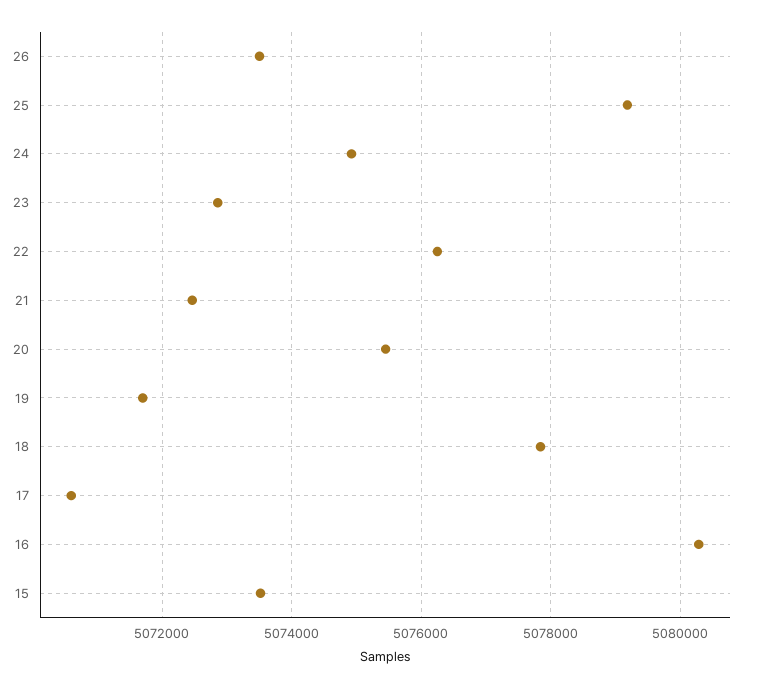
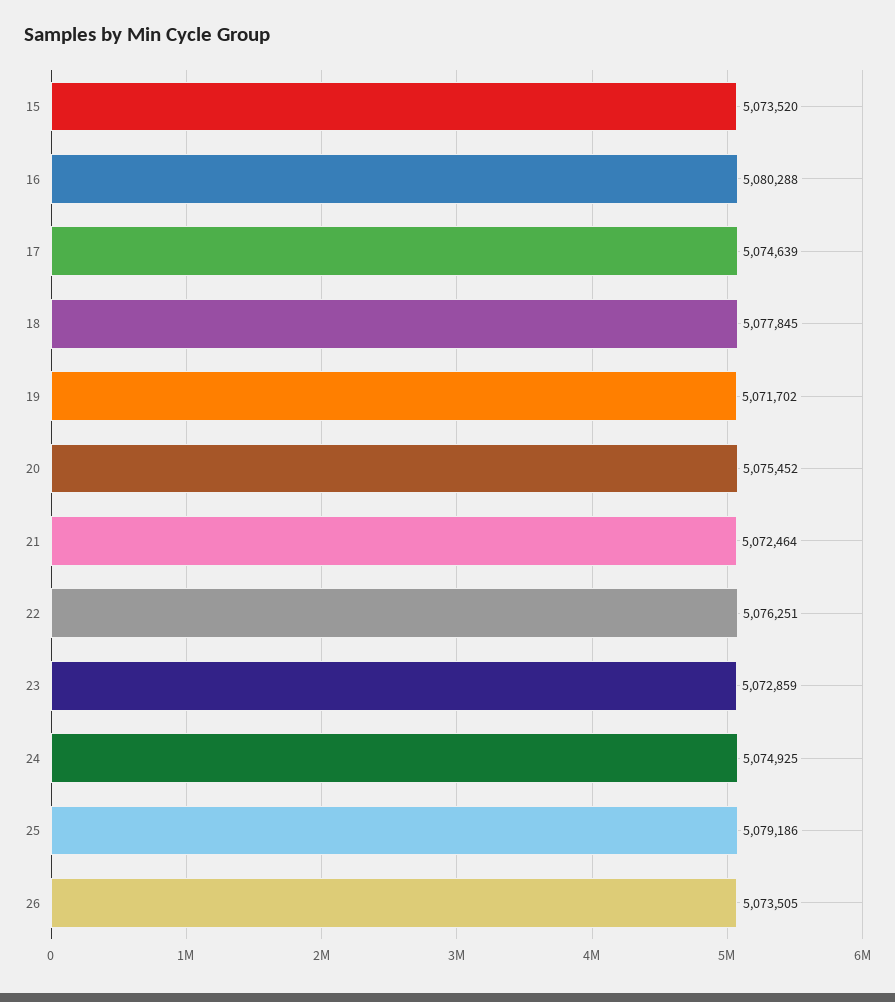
  {
    "26": 5073505,
    "25": 5079186,
    "24": 5074925,
    "23": 5072859,
    "22": 5076251,
    "21": 5072464,
    "20": 5075452,
    "19": 5071702,
    "18": 5077845,
-   "17": 5070600,
+   "17": 5074639,
    "16": 5080288,
    "15": 5073520
  }

